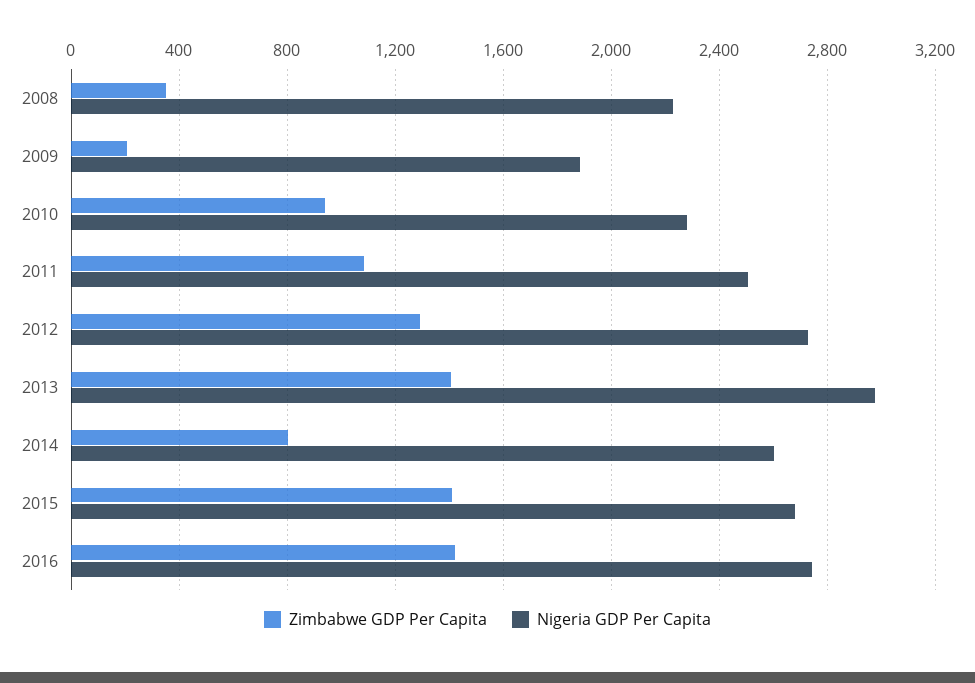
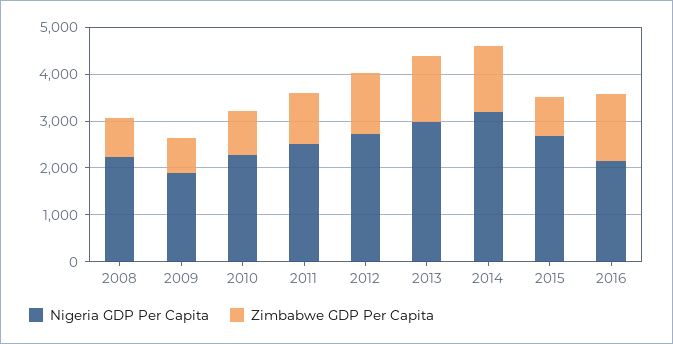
  {
    "Zimbabwe GDP Per Capita": {
-     "2008": 350,
+     "2008": 800,
-     "2009": 200,
+     "2009": 800,
      "2010": 950,
      "2011": 1100,
      "2012": 1300,
      "2013": 1400,
-     "2014": 800,
+     "2014": 1400,
-     "2015": 1400,
+     "2015": 800,
      "2016": 1400
    },
    "Nigeria GDP Per Capita": {
      "2008": 2250,
      "2009": 1900,
      "2010": 2300,
      "2011": 2500,
      "2012": 2750,
      "2013": 3000,
-     "2014": 2600,
+     "2014": 3200,
      "2015": 2700,
-     "2016": 2750
+     "2016": 2200
    }
  }

